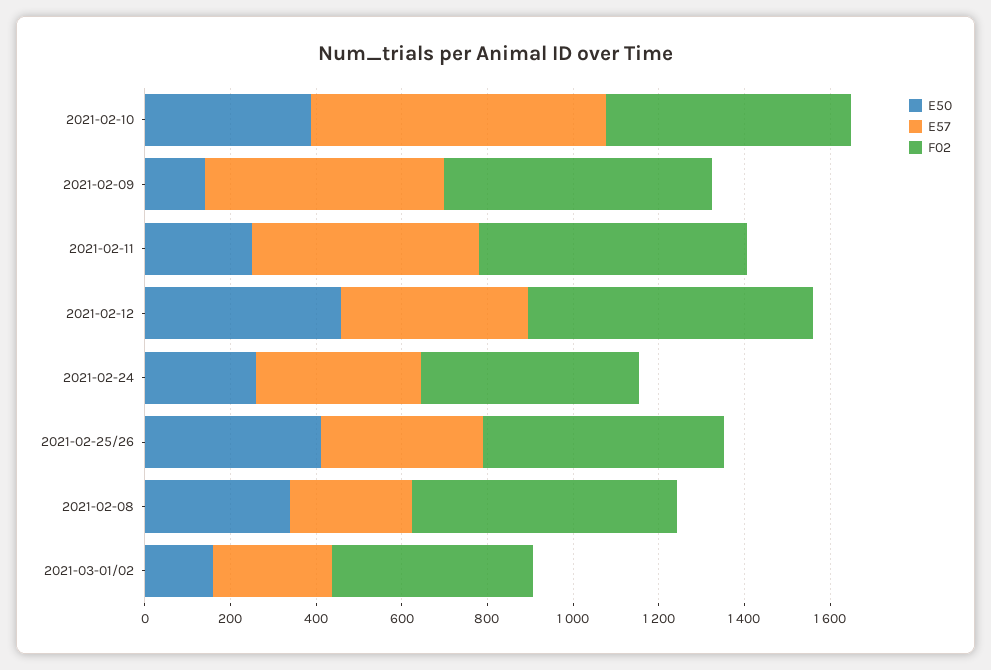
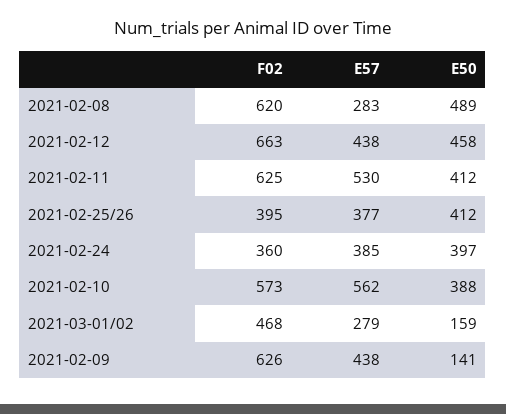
  {
    "E50": {
      "2021-02-10": 388,
      "2021-02-09": 141,
-     "2021-02-11": 250,
+     "2021-02-11": 412,
      "2021-02-12": 458,
-     "2021-02-24": 250,
+     "2021-02-24": 397,
      "2021-02-25/26": 412,
-     "2021-02-08": 350,
+     "2021-02-08": 489,
      "2021-03-01/02": 159
    },
    "E57": {
-     "2021-02-10": 700,
+     "2021-02-10": 562,
-     "2021-02-09": 550,
+     "2021-02-09": 438,
      "2021-02-11": 530,
      "2021-02-12": 438,
      "2021-02-24": 385,
      "2021-02-25/26": 377,
      "2021-02-08": 283,
      "2021-03-01/02": 279
    },
    "F02": {
      "2021-02-10": 573,
      "2021-02-09": 626,
      "2021-02-11": 625,
      "2021-02-12": 663,
-     "2021-02-24": 500,
+     "2021-02-24": 360,
-     "2021-02-25/26": 550,
+     "2021-02-25/26": 395,
      "2021-02-08": 620,
      "2021-03-01/02": 468
    }
  }

